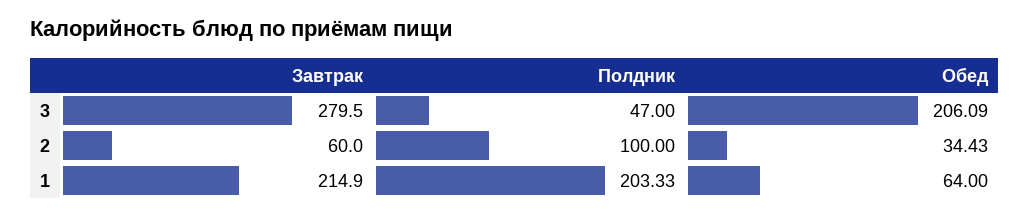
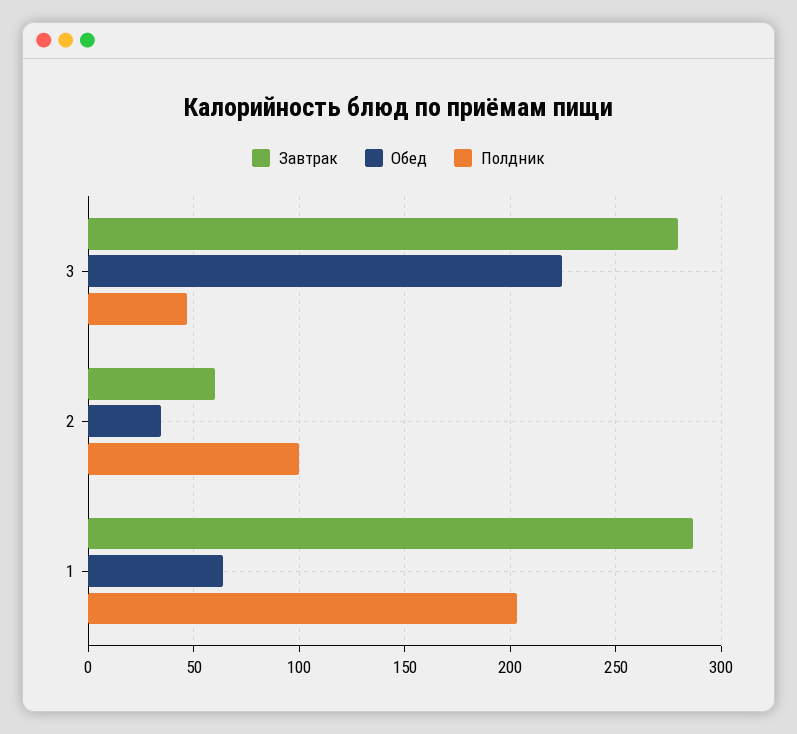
  {
    "Завтрак": {
      "3": 279.5,
      "2": 60,
-     "1": 214.9
+     "1": 285
    },
    "Полдник": {
      "3": 47,
      "2": 100,
      "1": 203.33
    },
    "Обед": {
-     "3": 206.09,
+     "3": 225,
      "2": 34.43,
      "1": 64
    }
  }

